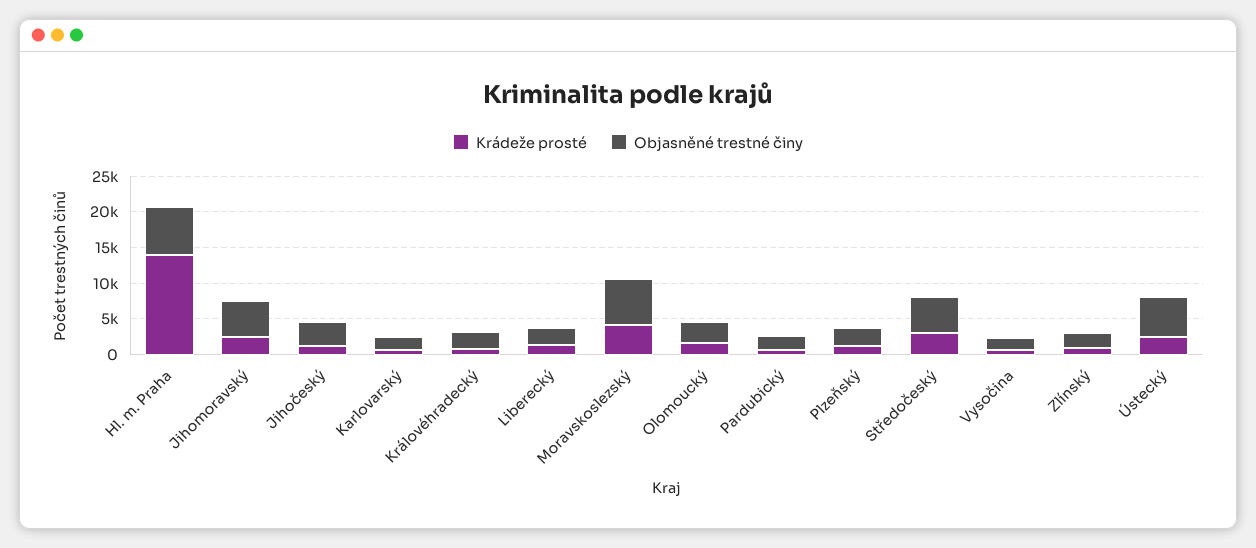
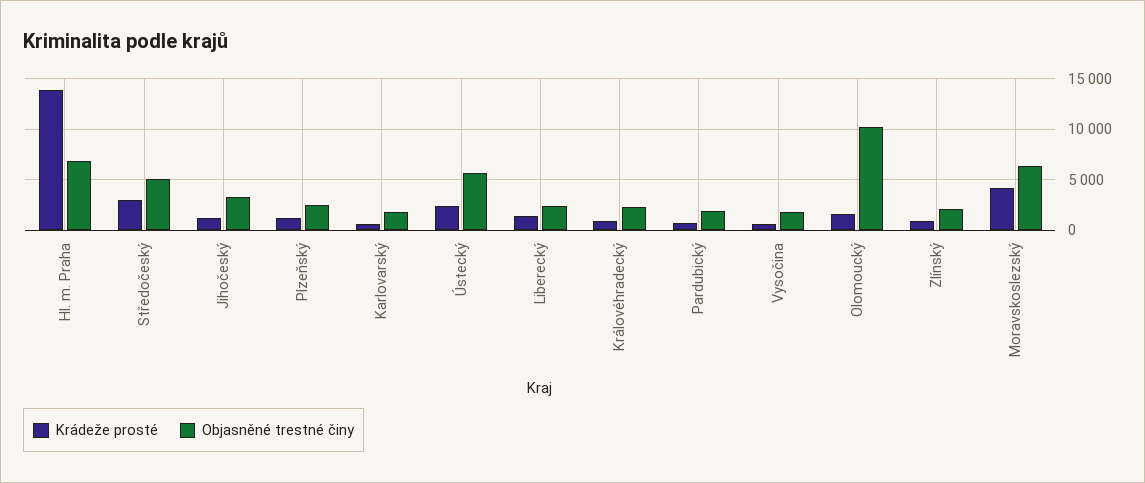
  {
    "Krádeže prosté": {
      "Hl. m. Praha": 14000,
-     "Jihomoravský": 2500,
      "Jihočeský": 1000,
      "Karlovarský": 1000,
      "Královéhradecký": 1000,
      "Liberecký": 1000,
      "Moravskoslezský": 4000,
      "Olomoucký": 2000,
      "Pardubický": 1000,
      "Plzeňský": 1000,
      "Středočeský": 3000,
      "Vysočina": 1000,
      "Zlínský": 1000,
      "Ústecký": 2000
    },
    "Objasněné trestné činy": {
      "Hl. m. Praha": 7000,
-     "Jihomoravský": 5000,
      "Jihočeský": 3000,
      "Karlovarský": 2000,
      "Královéhradecký": 2000,
      "Liberecký": 2000,
      "Moravskoslezský": 6000,
-     "Olomoucký": 2500,
+     "Olomoucký": 10000,
      "Pardubický": 2000,
      "Plzeňský": 2000,
      "Středočeský": 5000,
      "Vysočina": 2000,
      "Zlínský": 2000,
      "Ústecký": 6000
    }
  }

